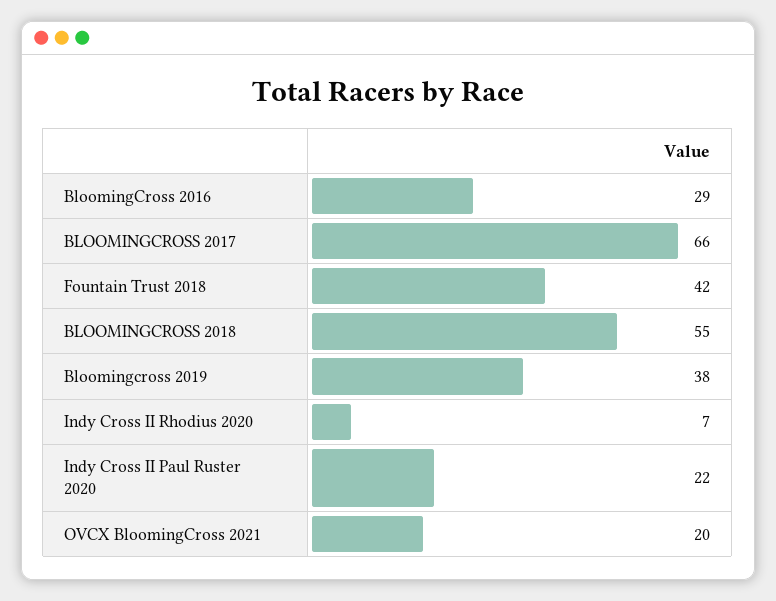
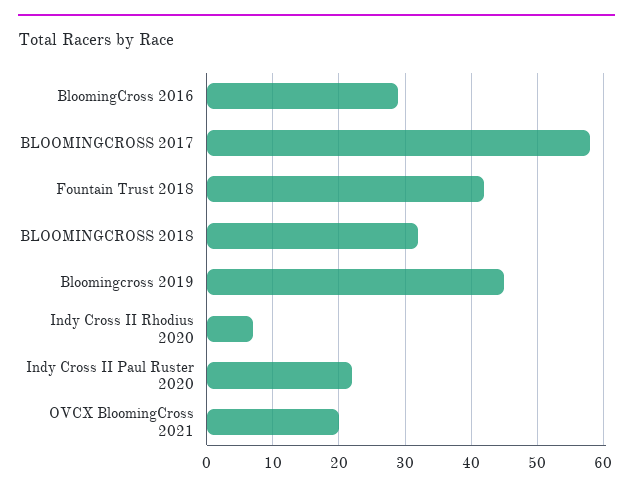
  {
    "BloomingCross 2016": 29,
-   "BLOOMINGCROSS 2017": 66,
+   "BLOOMINGCROSS 2017": 58,
    "Fountain Trust 2018": 42,
-   "BLOOMINGCROSS 2018": 55,
+   "BLOOMINGCROSS 2018": 32,
-   "Bloomingcross 2019": 38,
+   "Bloomingcross 2019": 45,
    "Indy Cross II Rhodius 2020": 7,
    "Indy Cross II Paul Ruster 2020": 22,
    "OVCX BloomingCross 2021": 20
  }

